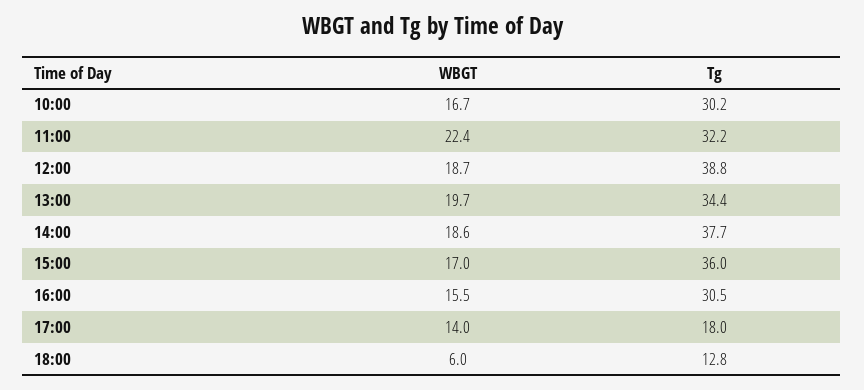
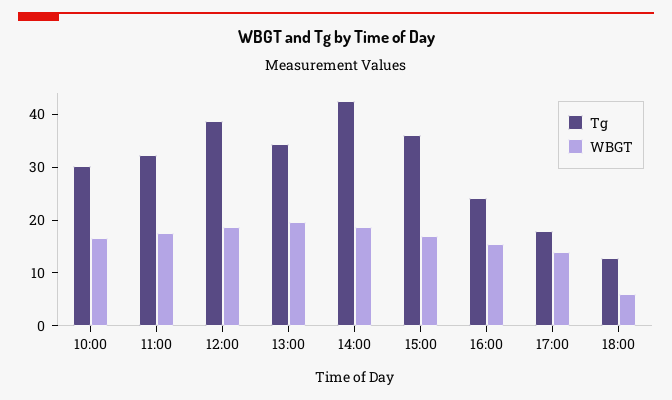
  {
    "WBGT": {
      "10:00": 16.7,
-     "11:00": 22.4,
+     "11:00": 18,
      "12:00": 18.7,
      "13:00": 19.7,
      "14:00": 18.6,
      "15:00": 17,
      "16:00": 15.5,
      "17:00": 14,
      "18:00": 6
    },
    "Tg": {
      "10:00": 30.2,
      "11:00": 32.2,
      "12:00": 38.8,
      "13:00": 34.4,
-     "14:00": 37.7,
+     "14:00": 42,
      "15:00": 36,
-     "16:00": 30.5,
+     "16:00": 24,
      "17:00": 18,
      "18:00": 12.8
    }
  }

